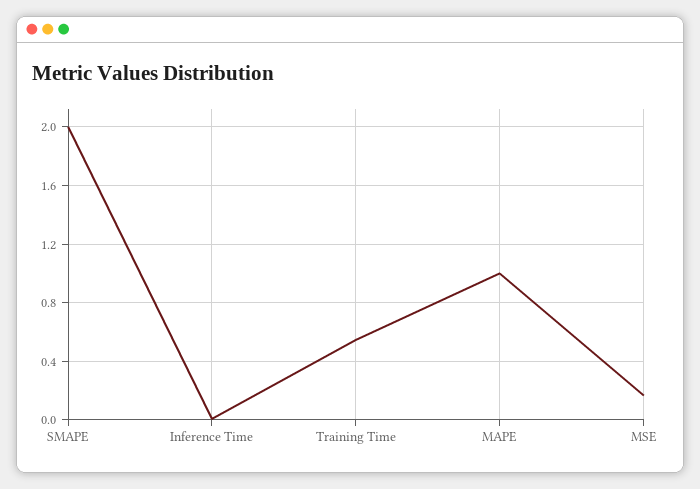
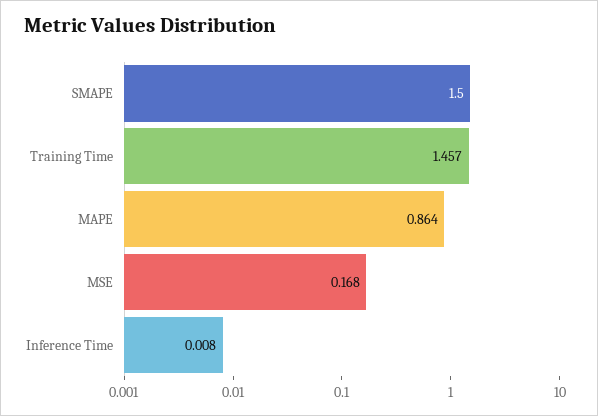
  {
-   "SMAPE": 2,
+   "SMAPE": 1.5,
    "Inference Time": 0.008,
-   "Training Time": 0.55,
+   "Training Time": 1.457,
-   "MAPE": 1,
+   "MAPE": 0.864,
    "MSE": 0.168
  }

